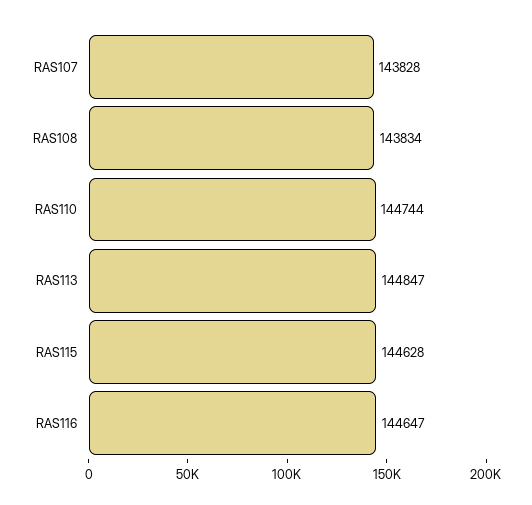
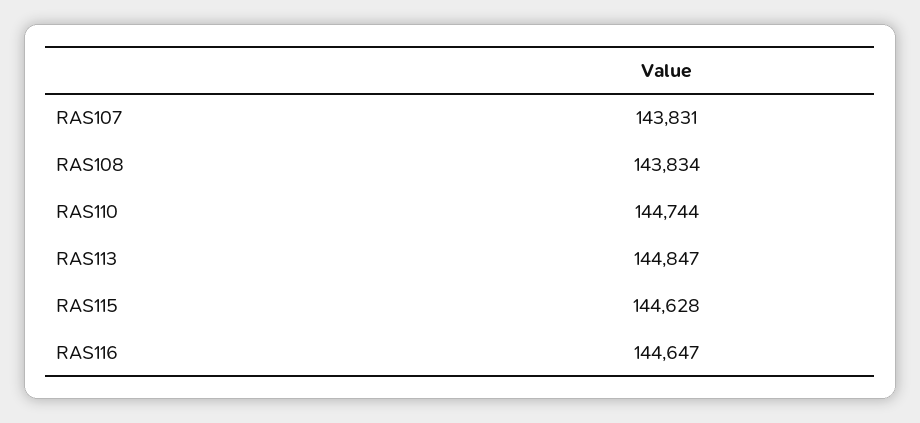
  {
-   "RAS107": 143828,
+   "RAS107": 143831,
    "RAS108": 143834,
    "RAS110": 144744,
    "RAS113": 144847,
    "RAS115": 144628,
    "RAS116": 144647
  }

